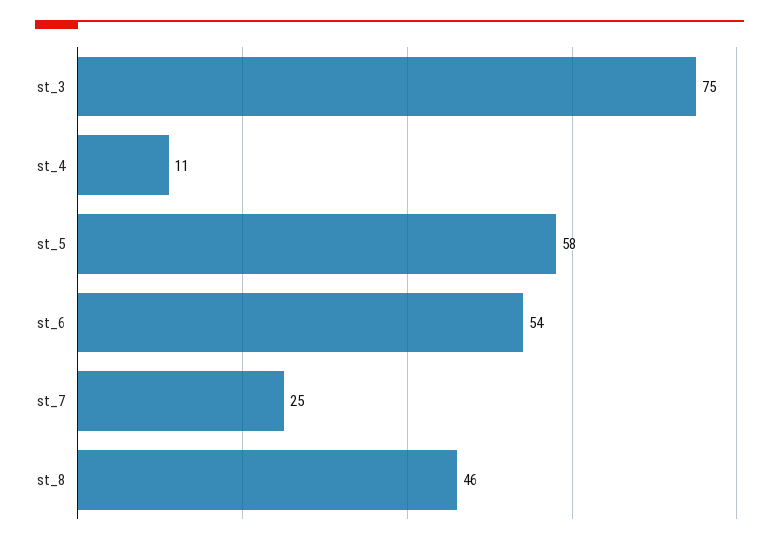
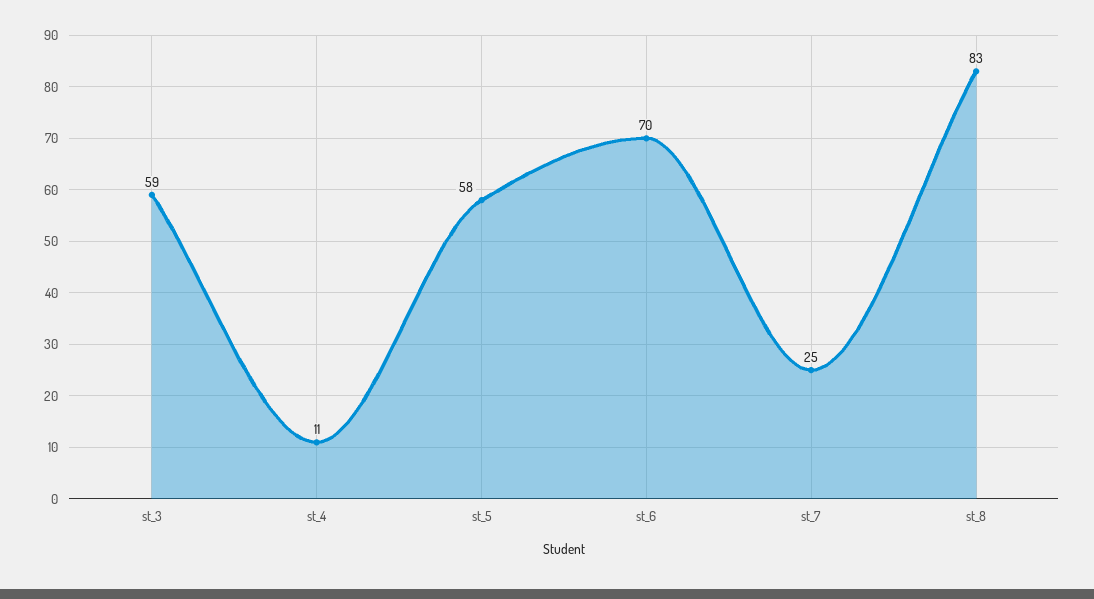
  {
-   "st_3": 75,
+   "st_3": 59,
    "st_4": 11,
    "st_5": 58,
-   "st_6": 54,
+   "st_6": 70,
    "st_7": 25,
-   "st_8": 46
+   "st_8": 83
  }

